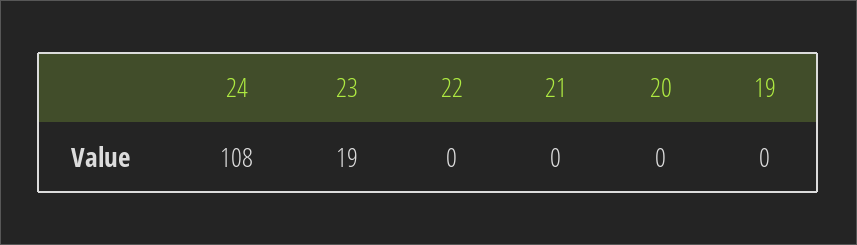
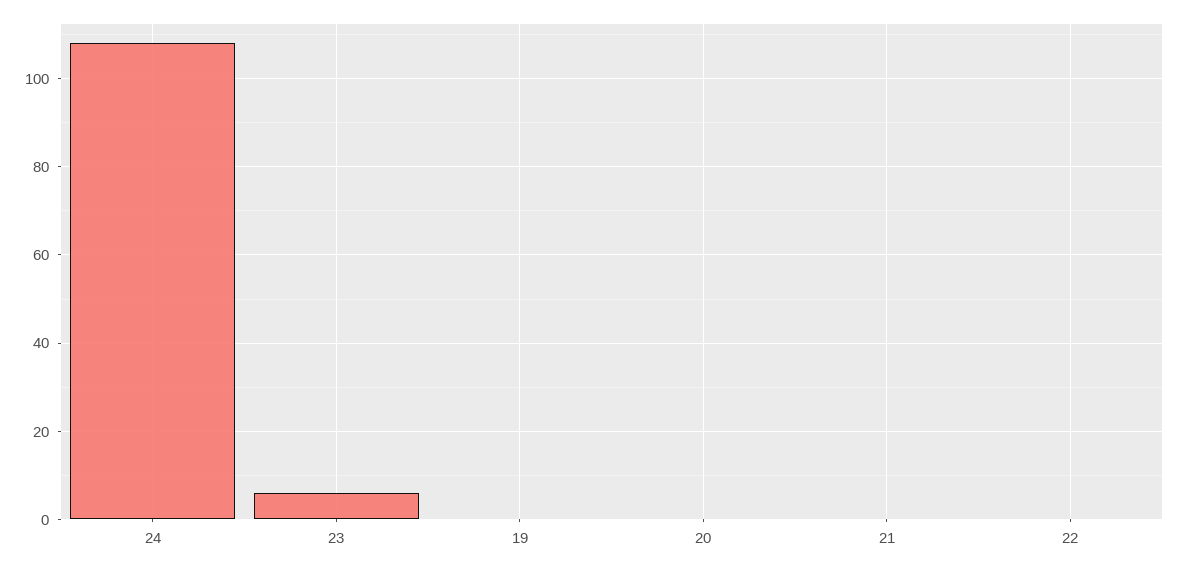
  {
    "24": 108,
-   "23": 19,
+   "23": 5,
    "22": 0,
    "21": 0,
    "20": 0,
    "19": 0
  }

